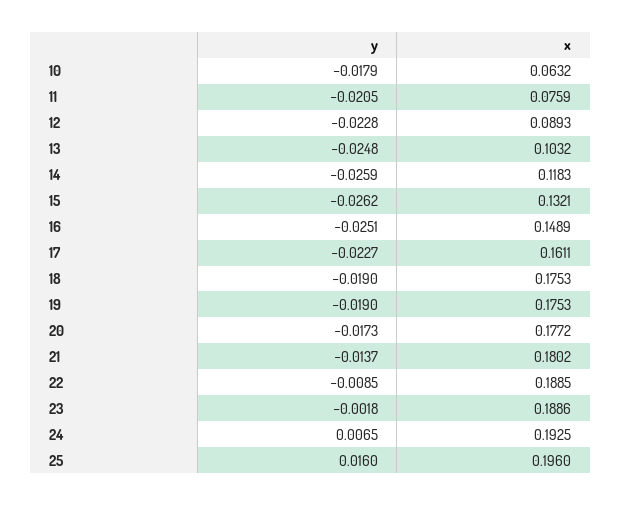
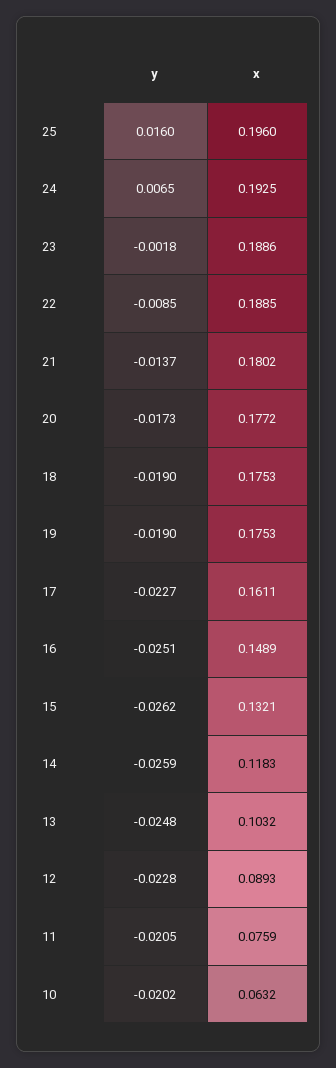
  {
    "y": {
-     "10": -0.0179,
+     "10": -0.0202,
      "11": -0.0205,
      "12": -0.0228,
      "13": -0.0248,
      "14": -0.0259,
      "15": -0.0262,
      "16": -0.0251,
      "17": -0.0227,
      "18": -0.019,
      "19": -0.019,
      "20": -0.0173,
      "21": -0.0137,
      "22": -0.0085,
      "23": -0.0018,
      "24": 0.0065,
      "25": 0.016
    },
    "x": {
      "10": 0.0632,
      "11": 0.0759,
      "12": 0.0893,
      "13": 0.1032,
      "14": 0.1183,
      "15": 0.1321,
      "16": 0.1489,
      "17": 0.1611,
      "18": 0.1753,
      "19": 0.1753,
      "20": 0.1772,
      "21": 0.1802,
      "22": 0.1885,
      "23": 0.1886,
      "24": 0.1925,
      "25": 0.196
    }
  }

